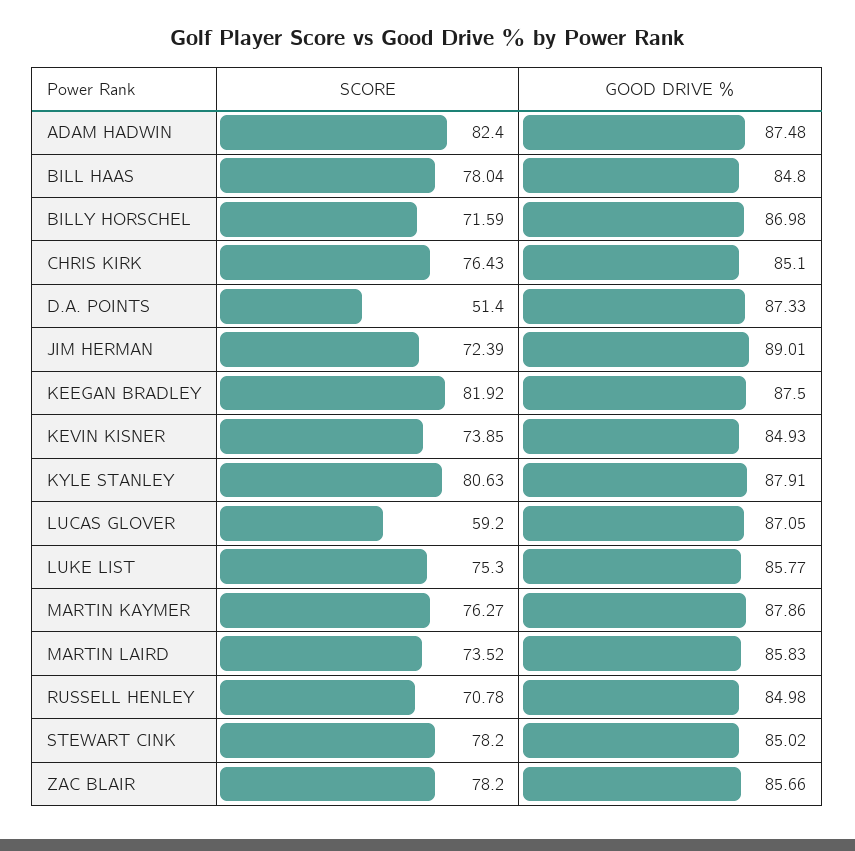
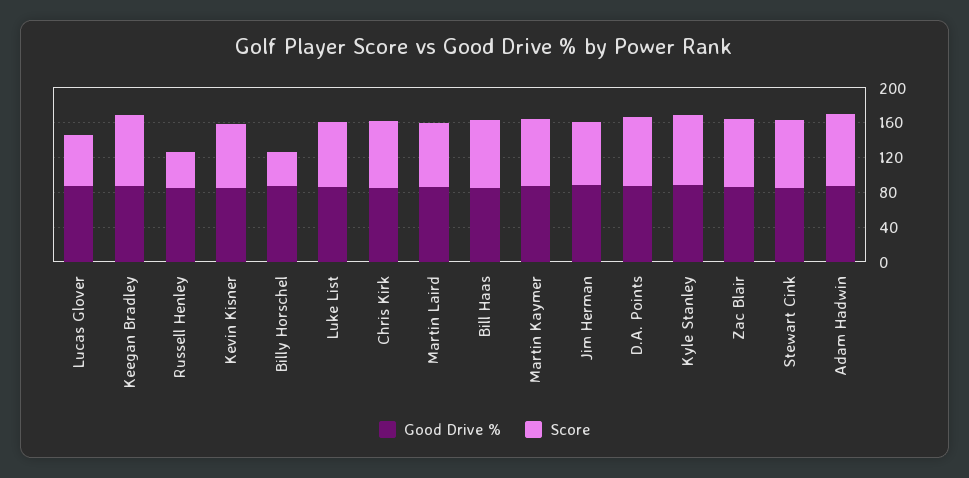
  {
    "SCORE": {
      "ADAM HADWIN": 82.4,
      "BILL HAAS": 78.04,
-     "BILLY HORSCHEL": 71.59,
+     "BILLY HORSCHEL": 40,
      "CHRIS KIRK": 76.43,
-     "D.A. POINTS": 51.4,
+     "D.A. POINTS": 80,
      "JIM HERMAN": 72.39,
      "KEEGAN BRADLEY": 81.92,
      "KEVIN KISNER": 73.85,
      "KYLE STANLEY": 80.63,
      "LUCAS GLOVER": 59.2,
      "LUKE LIST": 75.3,
      "MARTIN KAYMER": 76.27,
      "MARTIN LAIRD": 73.52,
-     "RUSSELL HENLEY": 70.78,
+     "RUSSELL HENLEY": 40,
      "STEWART CINK": 78.2,
      "ZAC BLAIR": 78.2
    },
    "GOOD DRIVE %": {
      "ADAM HADWIN": 87.48,
      "BILL HAAS": 84.8,
      "BILLY HORSCHEL": 86.98,
      "CHRIS KIRK": 85.1,
      "D.A. POINTS": 87.33,
      "JIM HERMAN": 89.01,
      "KEEGAN BRADLEY": 87.5,
      "KEVIN KISNER": 84.93,
      "KYLE STANLEY": 87.91,
      "LUCAS GLOVER": 87.05,
      "LUKE LIST": 85.77,
      "MARTIN KAYMER": 87.86,
      "MARTIN LAIRD": 85.83,
      "RUSSELL HENLEY": 84.98,
      "STEWART CINK": 85.02,
      "ZAC BLAIR": 85.66
    }
  }

